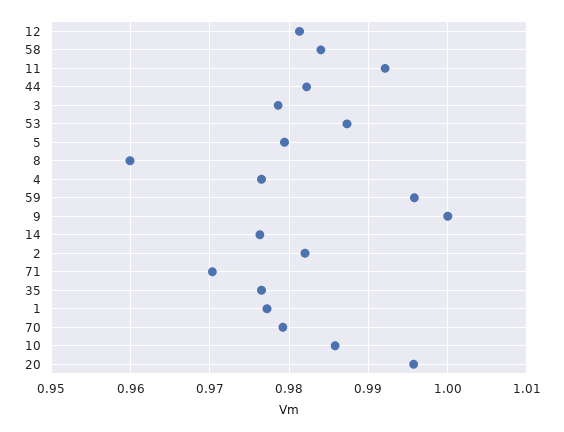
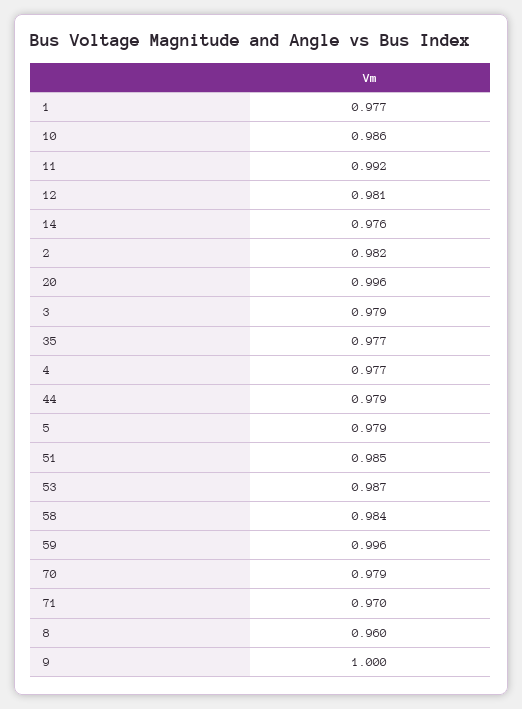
  {
    "12": 0.981,
    "58": 0.984,
    "11": 0.992,
-   "44": 0.982,
+   "44": 0.979,
    "3": 0.979,
    "53": 0.987,
    "5": 0.979,
    "8": 0.96,
    "4": 0.977,
    "59": 0.996,
    "9": 1,
    "14": 0.976,
    "2": 0.982,
    "71": 0.97,
    "35": 0.977,
    "1": 0.977,
    "70": 0.979,
    "10": 0.986,
-   "20": 0.996
+   "20": 0.996,
+   "51": 0.985
  }

